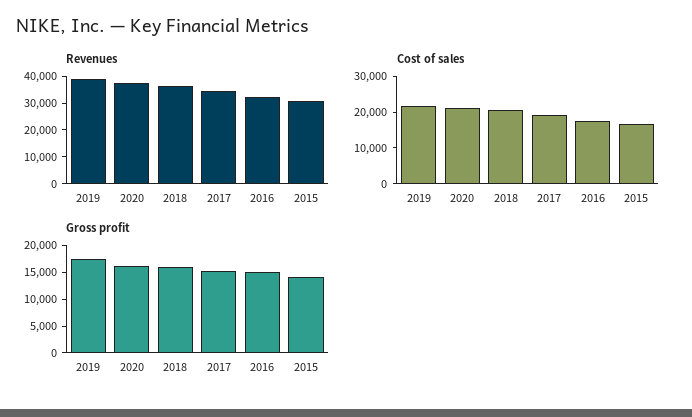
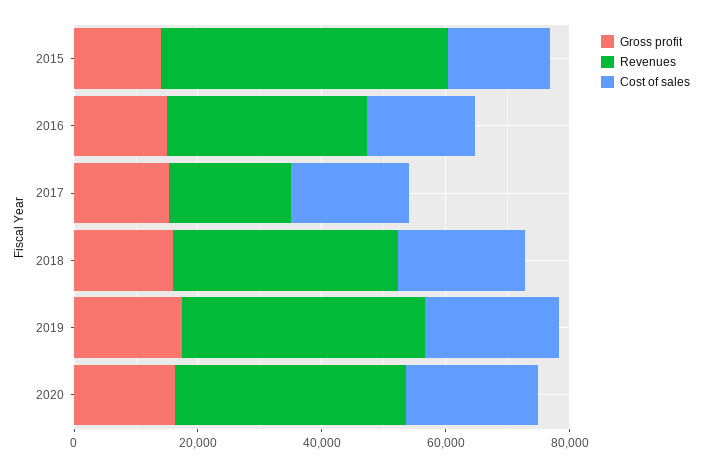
  {
    "Revenues": {
      "2019": 40000,
      "2020": 35000,
      "2018": 35000,
-     "2017": 35000,
+     "2017": 20000,
      "2016": 30000,
-     "2015": 30000
+     "2015": 45000
    },
    "Cost of sales": {
      "2019": 22500,
      "2020": 20000,
      "2018": 20000,
      "2017": 20000,
      "2016": 17500,
      "2015": 17500
    },
    "Gross profit": {
      "2019": 17500,
      "2020": 15000,
      "2018": 15000,
      "2017": 15000,
      "2016": 15000,
      "2015": 15000
    }
  }

